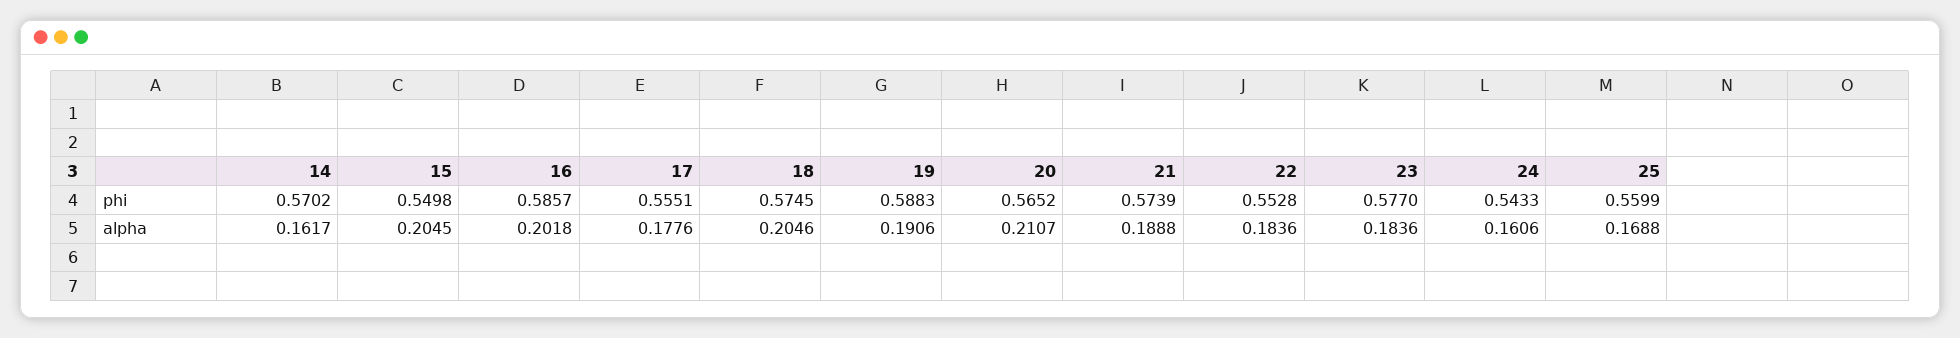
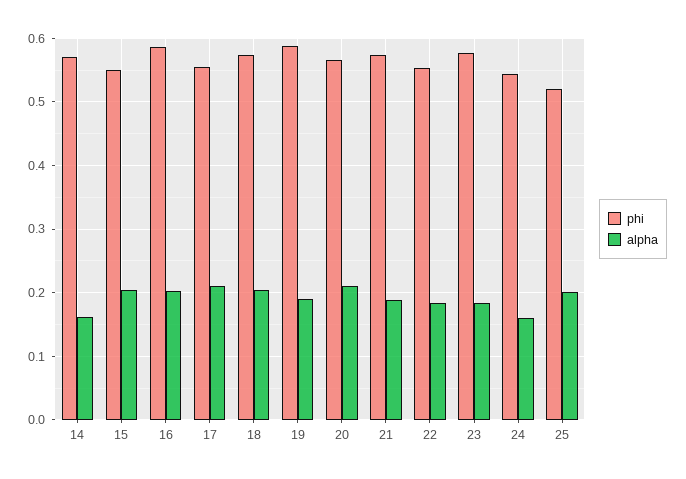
  {
    "phi": {
      "14": 0.5702,
      "15": 0.5498,
      "16": 0.5857,
      "17": 0.5551,
      "18": 0.5745,
      "19": 0.5883,
      "20": 0.5652,
      "21": 0.5739,
      "22": 0.5528,
      "23": 0.577,
      "24": 0.5433,
-     "25": 0.5599
+     "25": 0.52
    },
    "alpha": {
      "14": 0.1617,
      "15": 0.2045,
      "16": 0.2018,
-     "17": 0.1776,
+     "17": 0.21,
      "18": 0.2046,
      "19": 0.1906,
      "20": 0.2107,
      "21": 0.1888,
      "22": 0.1836,
      "23": 0.1836,
      "24": 0.1606,
-     "25": 0.1688
+     "25": 0.2
    }
  }

